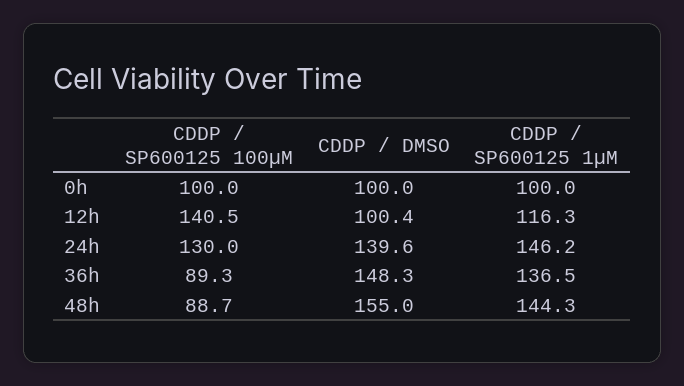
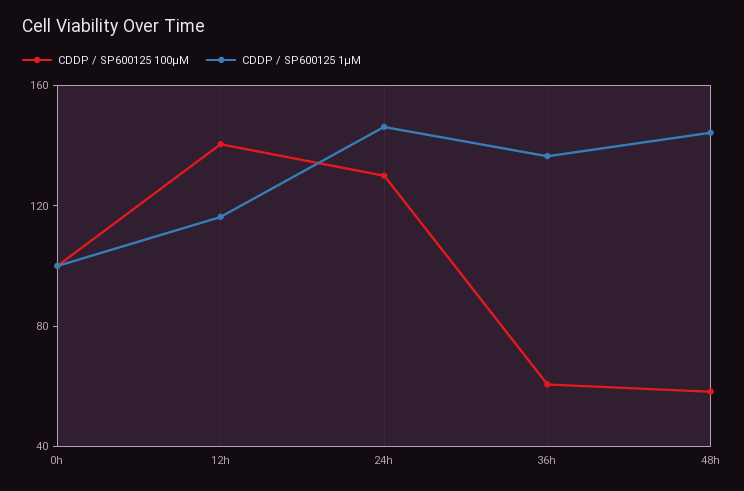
  {
    "CDDP / SP600125 100µM": {
      "0h": 100,
      "12h": 140.5,
      "24h": 130,
-     "36h": 89.3,
+     "36h": 60,
-     "48h": 88.7
+     "48h": 60
    },
-   "CDDP / DMSO": {
-     "0h": 100,
-     "12h": 100.4,
-     "24h": 139.6,
-     "36h": 148.3,
-     "48h": 155
-   },
    "CDDP / SP600125 1µM": {
      "0h": 100,
      "12h": 116.3,
      "24h": 146.2,
      "36h": 136.5,
      "48h": 144.3
    }
  }

